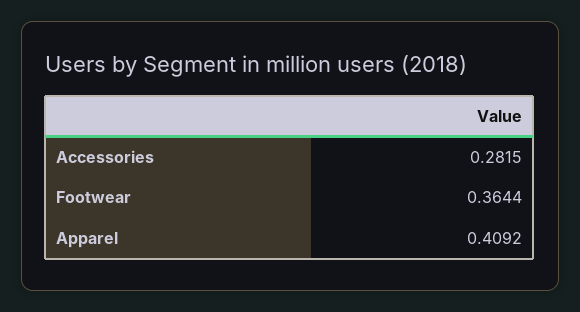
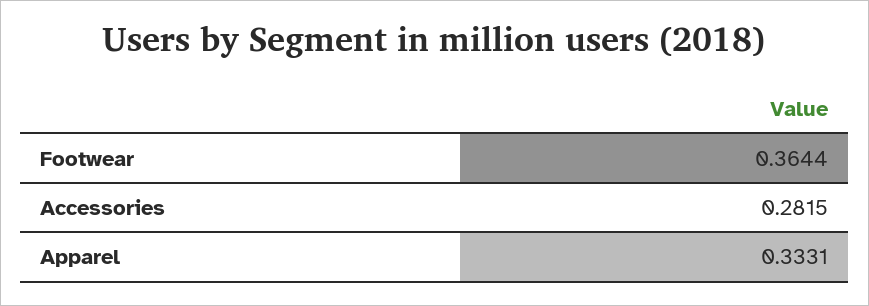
  {
    "Accessories": 0.2815,
    "Footwear": 0.3644,
-   "Apparel": 0.4092
+   "Apparel": 0.3331
  }

